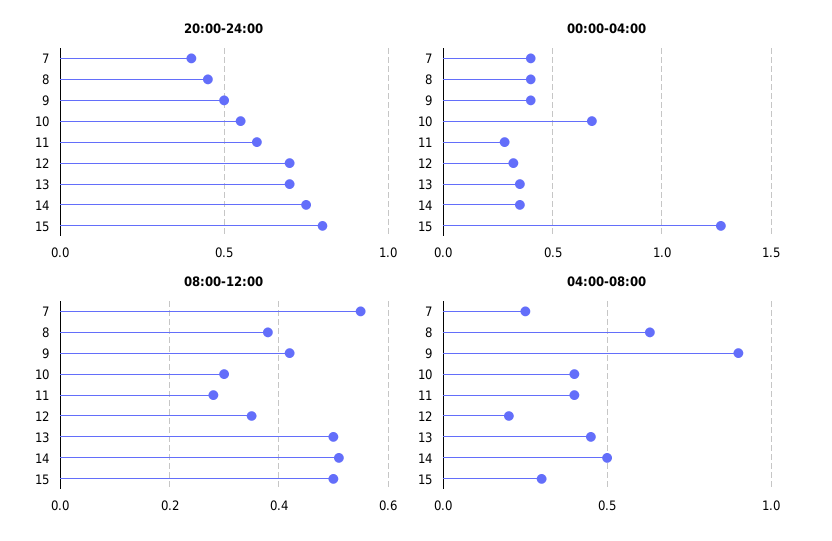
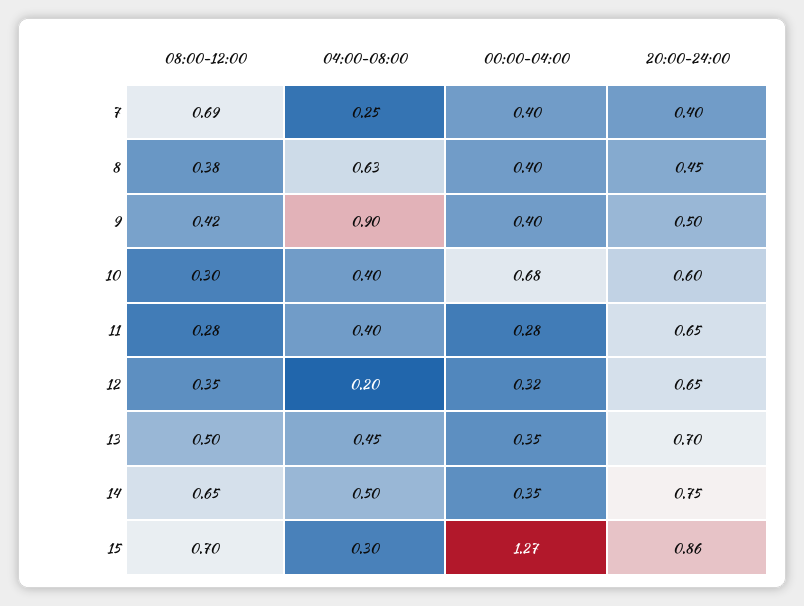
  {
    "20:00-24:00": {
      "7": 0.4,
      "8": 0.45,
      "9": 0.5,
-     "10": 0.55,
+     "10": 0.6,
-     "11": 0.6,
+     "11": 0.65,
-     "12": 0.7,
+     "12": 0.65,
      "13": 0.7,
      "14": 0.75,
-     "15": 0.8
+     "15": 0.86
    },
    "00:00-04:00": {
      "7": 0.4,
      "8": 0.4,
      "9": 0.4,
      "10": 0.68,
      "11": 0.28,
      "12": 0.32,
      "13": 0.35,
      "14": 0.35,
      "15": 1.27
    },
    "08:00-12:00": {
-     "7": 0.55,
+     "7": 0.69,
      "8": 0.38,
      "9": 0.42,
      "10": 0.3,
      "11": 0.28,
      "12": 0.35,
      "13": 0.5,
-     "14": 0.5,
+     "14": 0.65,
-     "15": 0.5
+     "15": 0.7
    },
    "04:00-08:00": {
      "7": 0.25,
      "8": 0.63,
      "9": 0.9,
      "10": 0.4,
      "11": 0.4,
      "12": 0.2,
      "13": 0.45,
      "14": 0.5,
      "15": 0.3
    }
  }

